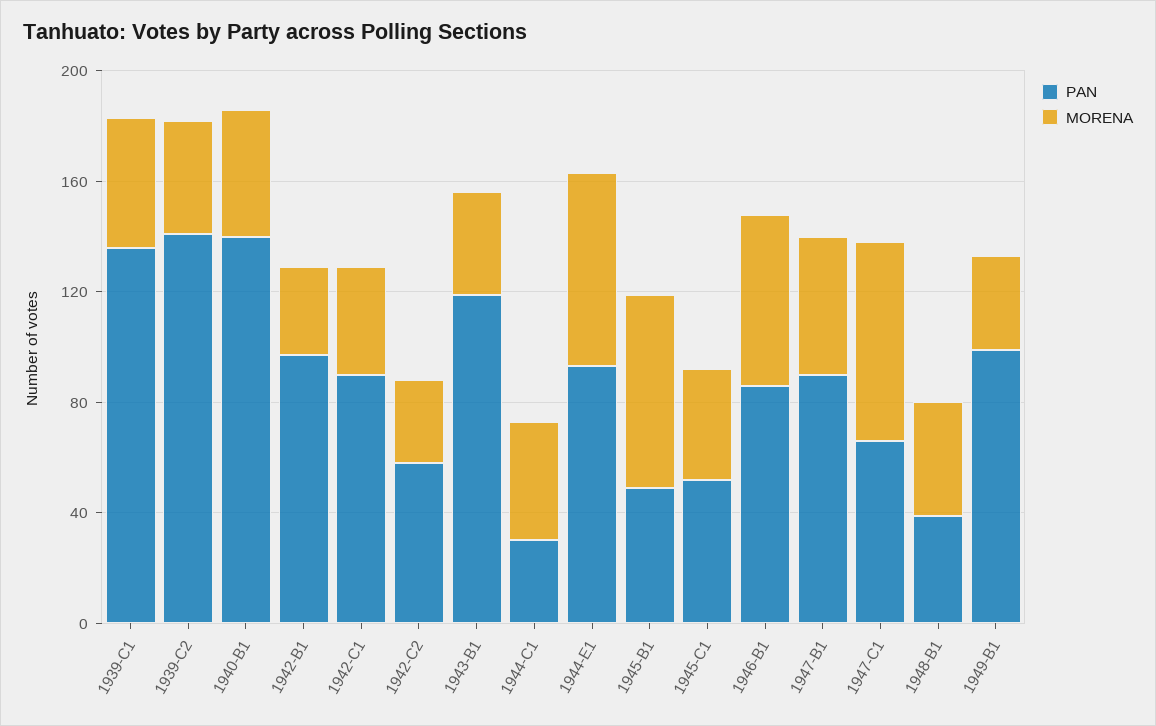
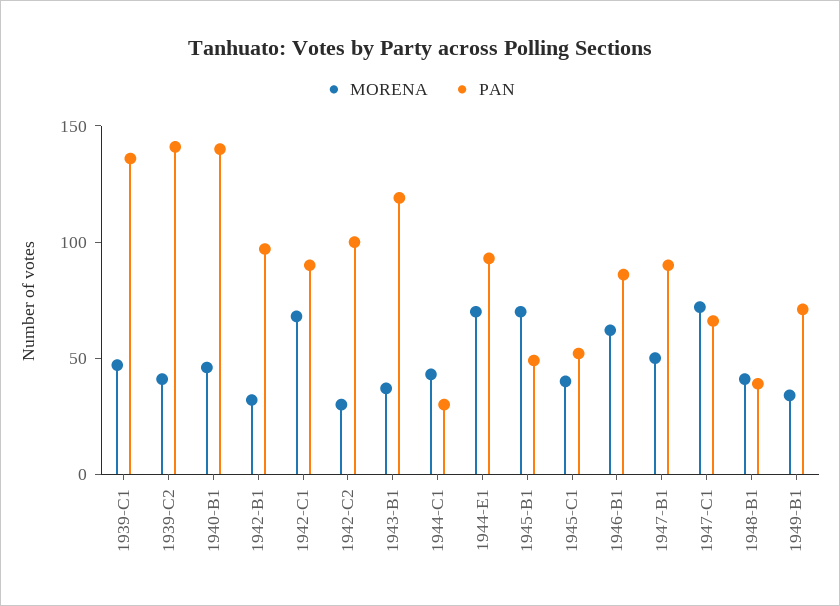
  {
    "PAN": {
      "1939-C1": 140,
      "1939-C2": 140,
      "1940-B1": 140,
      "1942-B1": 100,
      "1942-C1": 90,
-     "1942-C2": 60,
+     "1942-C2": 100,
      "1943-B1": 120,
      "1944-C1": 30,
      "1944-E1": 90,
      "1945-B1": 50,
      "1945-C1": 50,
      "1946-B1": 90,
      "1947-B1": 90,
      "1947-C1": 70,
      "1948-B1": 40,
-     "1949-B1": 100
+     "1949-B1": 70
    },
    "MORENA": {
      "1939-C1": 50,
      "1939-C2": 40,
      "1940-B1": 50,
      "1942-B1": 30,
-     "1942-C1": 40,
+     "1942-C1": 70,
      "1942-C2": 30,
      "1943-B1": 40,
      "1944-C1": 40,
      "1944-E1": 70,
      "1945-B1": 70,
      "1945-C1": 40,
      "1946-B1": 60,
      "1947-B1": 50,
      "1947-C1": 70,
      "1948-B1": 40,
      "1949-B1": 30
    }
  }

